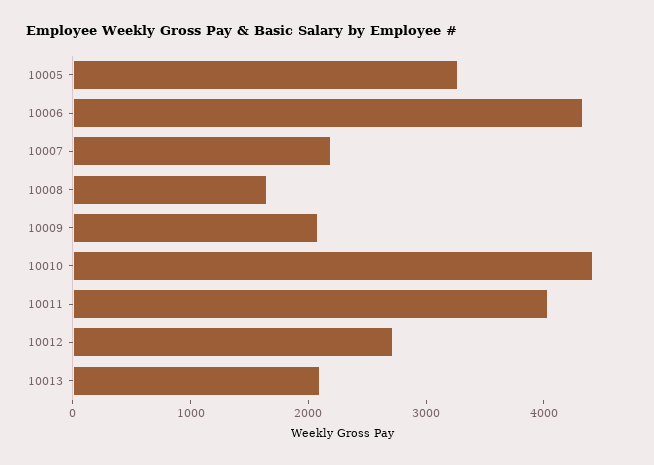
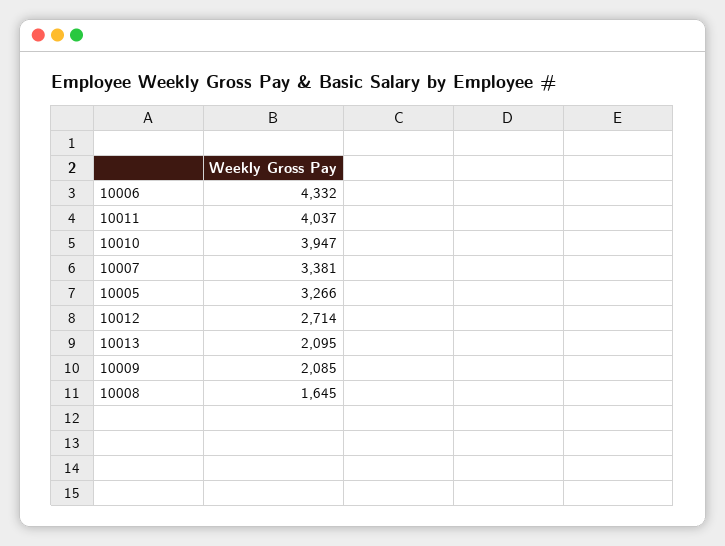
  {
    "10005": 3266,
    "10006": 4332,
-   "10007": 2200,
+   "10007": 3381,
    "10008": 1645,
    "10009": 2085,
-   "10010": 4400,
+   "10010": 3947,
    "10011": 4037,
    "10012": 2714,
    "10013": 2095
  }

